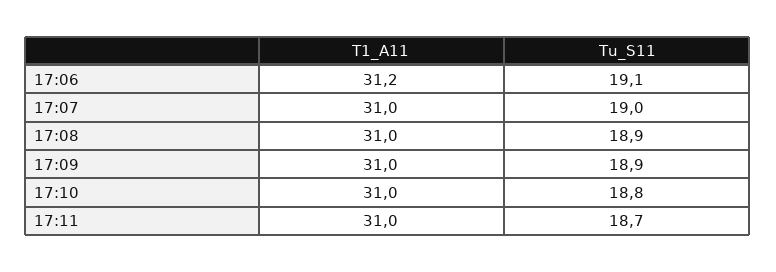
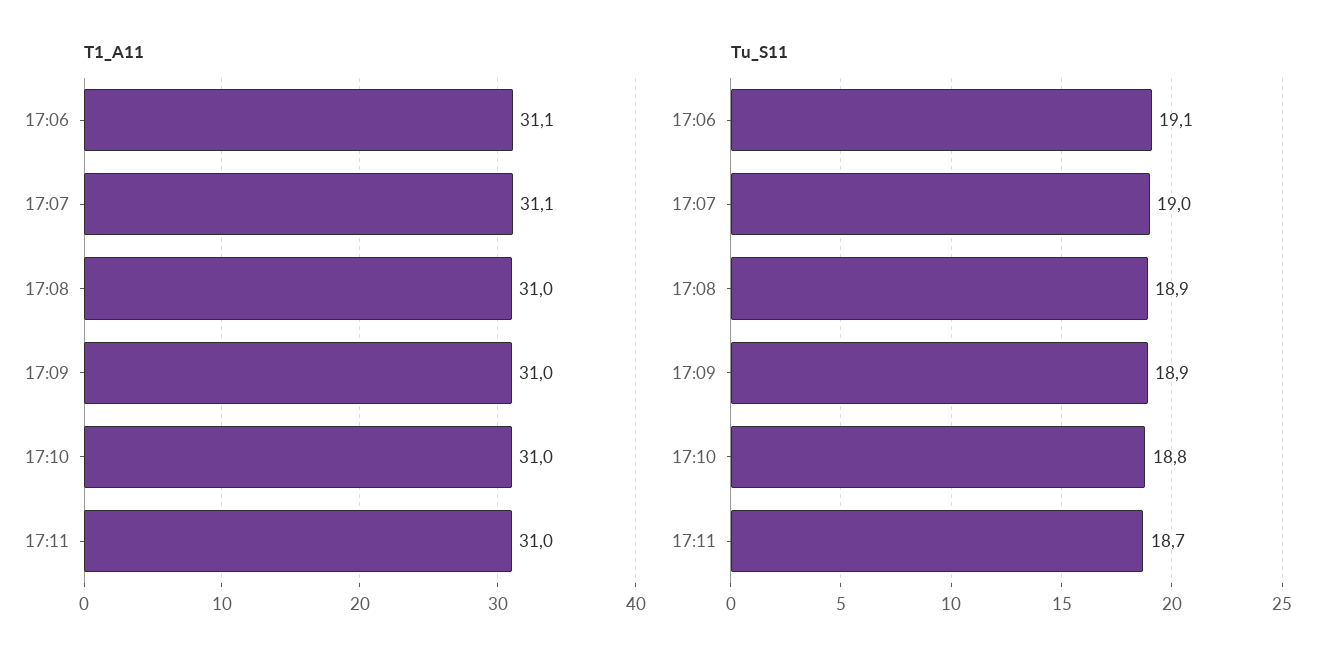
  {
    "T1_A11": {
-     "17:06": 31.2,
+     "17:06": 31.1,
-     "17:07": 31,
+     "17:07": 31.1,
      "17:08": 31,
      "17:09": 31,
      "17:10": 31,
      "17:11": 31
    },
    "Tu_S11": {
      "17:06": 19.1,
      "17:07": 19,
      "17:08": 18.9,
      "17:09": 18.9,
      "17:10": 18.8,
      "17:11": 18.7
    }
  }

